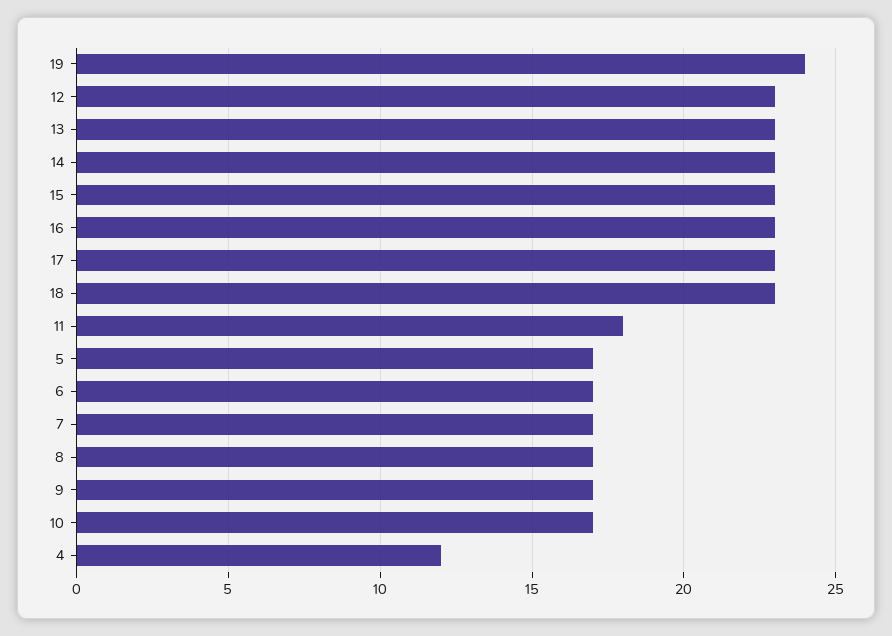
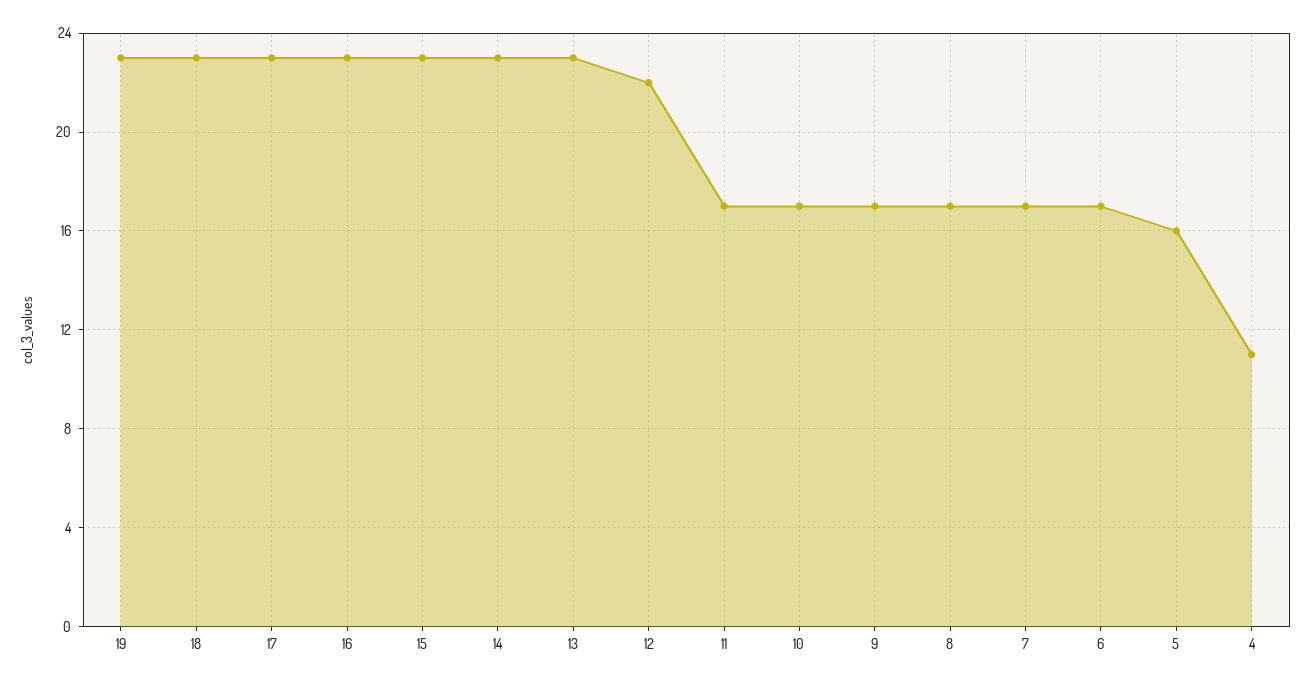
  {
-   "19": 24,
+   "19": 23,
-   "12": 23,
+   "12": 22,
    "13": 23,
    "14": 23,
    "15": 23,
    "16": 23,
    "17": 23,
    "18": 23,
-   "11": 18,
+   "11": 17,
-   "5": 17,
+   "5": 16,
    "6": 17,
    "7": 17,
    "8": 17,
    "9": 17,
    "10": 17,
-   "4": 12
+   "4": 11
  }

